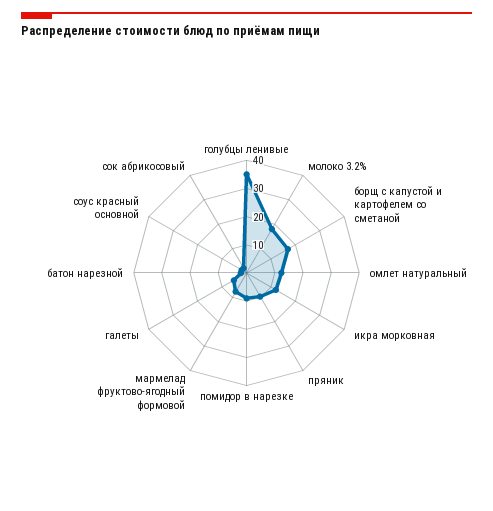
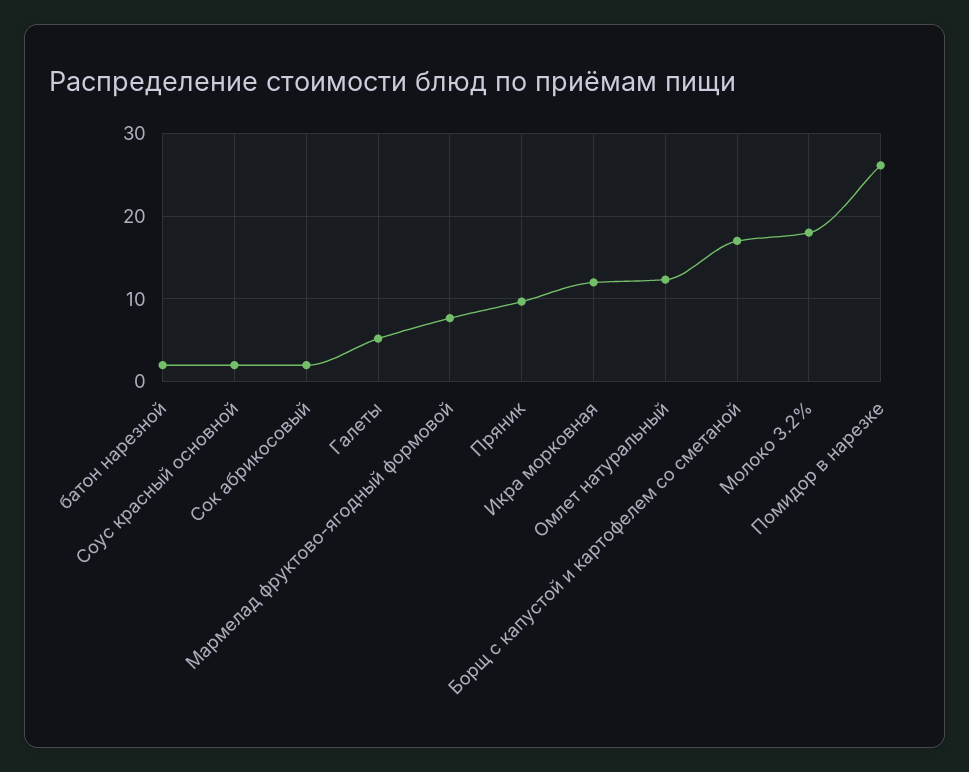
  {
-   "голубцы ленивые": 35,
    "молоко 3.2%": 18,
    "борщ с капустой и картофелем со сметаной": 17,
    "омлет натуральный": 12,
    "икра морковная": 12,
    "пряник": 10,
-   "помидор в нарезке": 10,
+   "помидор в нарезке": 26,
    "мармелад фруктово-ягодный формовой": 8,
    "галеты": 5,
    "батон нарезной": 2,
    "соус красный основной": 2,
    "сок абрикосовый": 2
  }

